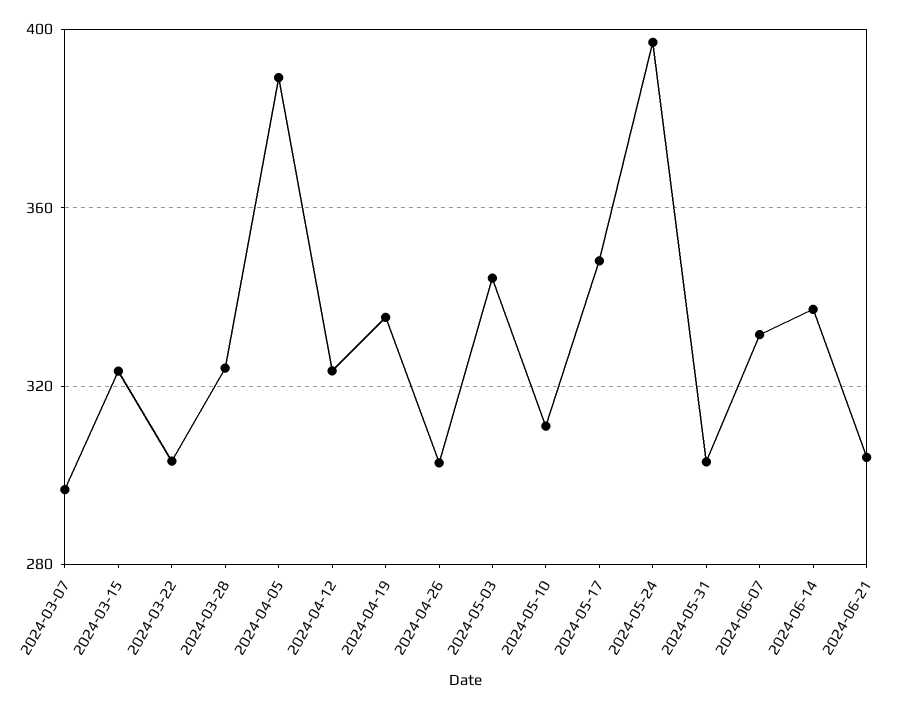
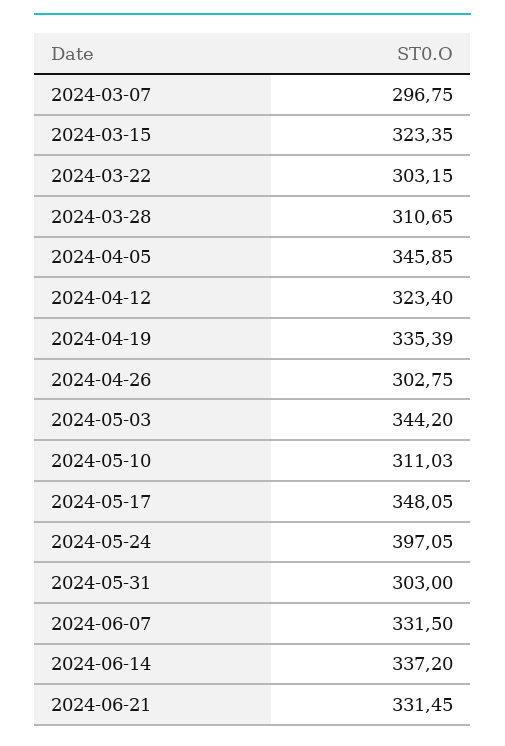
  {
    "2024-03-07": 296.75,
    "2024-03-15": 323.35,
    "2024-03-22": 303.15,
-   "2024-03-28": 325,
+   "2024-03-28": 310.65,
-   "2024-04-05": 390,
+   "2024-04-05": 345.85,
    "2024-04-12": 323.4,
    "2024-04-19": 335.39,
    "2024-04-26": 302.75,
    "2024-05-03": 344.2,
    "2024-05-10": 311.03,
    "2024-05-17": 348.05,
    "2024-05-24": 397.05,
    "2024-05-31": 303,
    "2024-06-07": 331.5,
    "2024-06-14": 337.2,
-   "2024-06-21": 305
+   "2024-06-21": 331.45
  }

